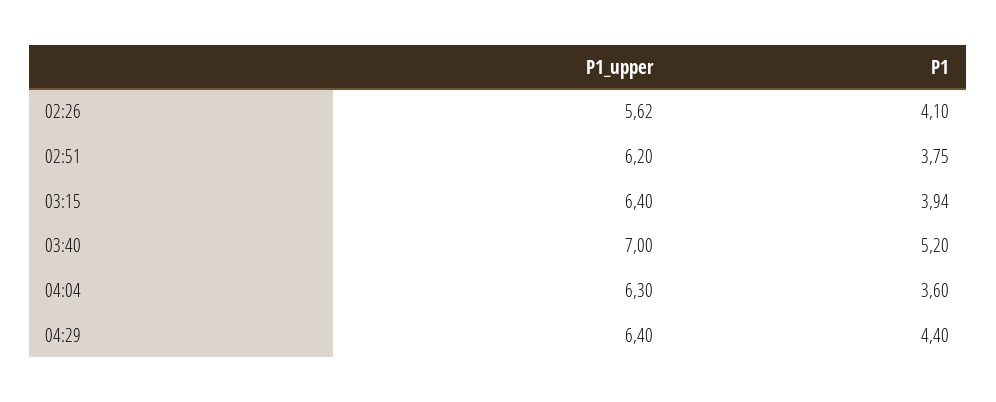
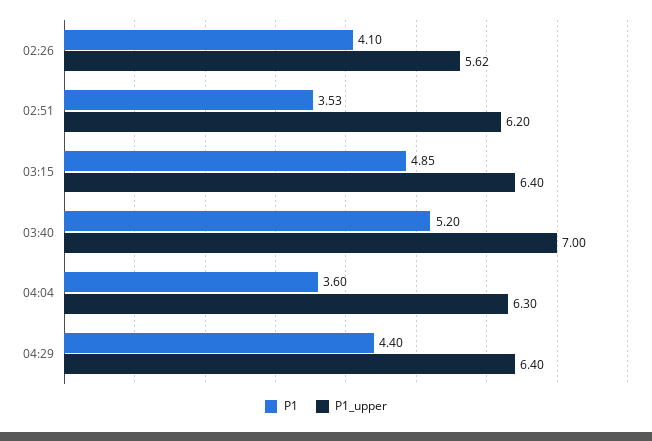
  {
    "P1_upper": {
      "02:26": 5.62,
      "02:51": 6.2,
      "03:15": 6.4,
      "03:40": 7,
      "04:04": 6.3,
      "04:29": 6.4
    },
    "P1": {
      "02:26": 4.1,
-     "02:51": 3.75,
+     "02:51": 3.53,
-     "03:15": 3.94,
+     "03:15": 4.85,
      "03:40": 5.2,
      "04:04": 3.6,
      "04:29": 4.4
    }
  }

